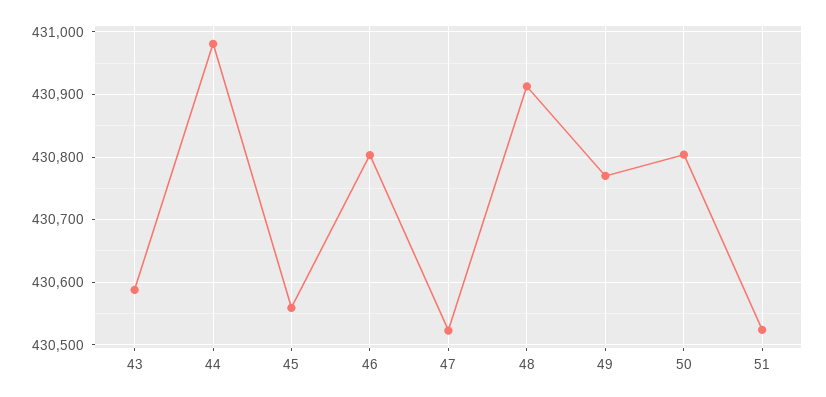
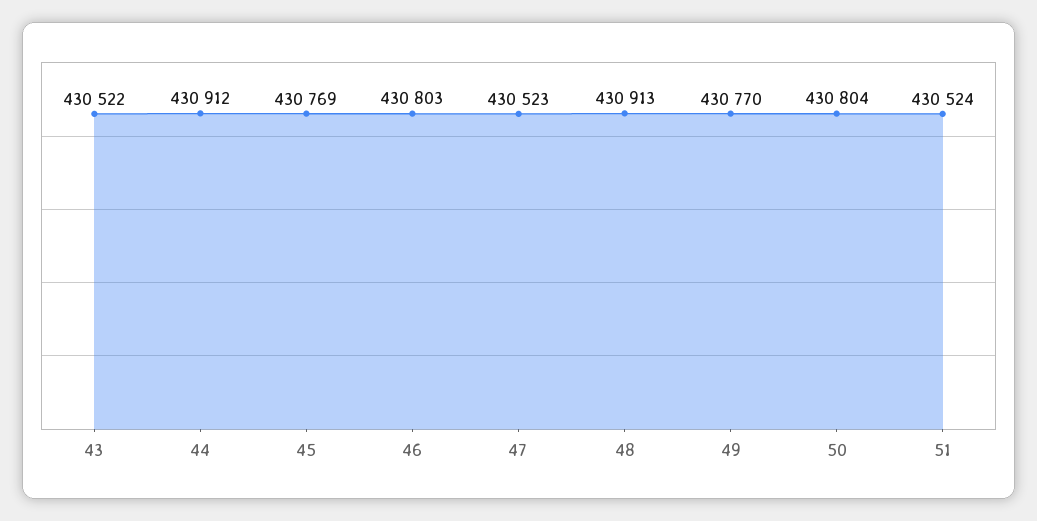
  {
-   "43": 430590,
+   "43": 430522,
-   "44": 430980,
+   "44": 430912,
-   "45": 430560,
+   "45": 430769,
    "46": 430803,
    "47": 430523,
    "48": 430913,
    "49": 430770,
    "50": 430804,
    "51": 430524
  }

